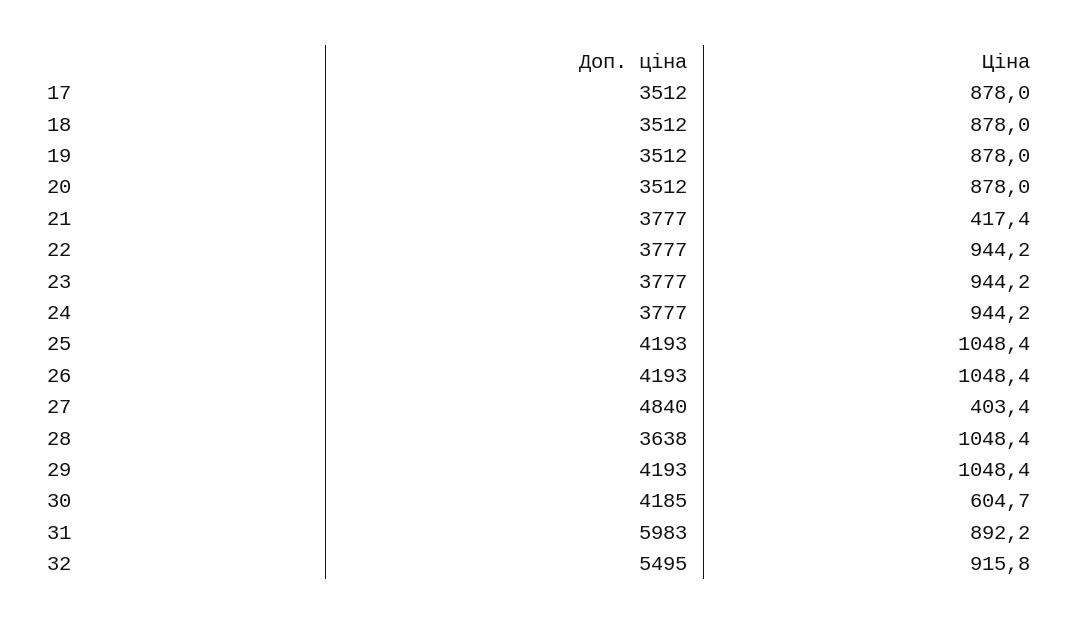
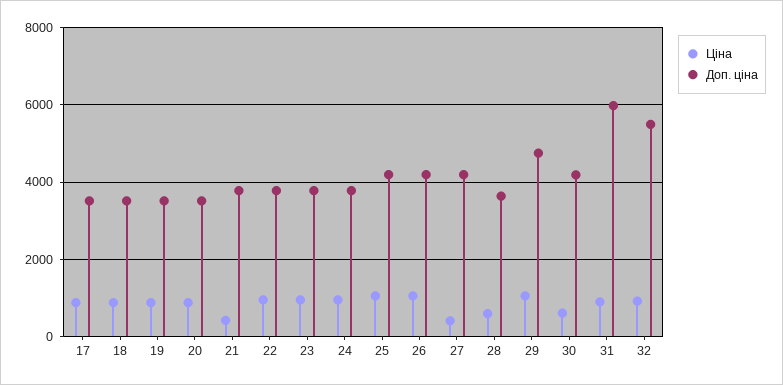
  {
    "Доп. ціна": {
      "17": 3512,
      "18": 3512,
      "19": 3512,
      "20": 3512,
      "21": 3777,
      "22": 3777,
      "23": 3777,
      "24": 3777,
      "25": 4193,
      "26": 4193,
-     "27": 4840,
+     "27": 4200,
      "28": 3638,
-     "29": 4193,
+     "29": 4800,
      "30": 4185,
      "31": 5983,
      "32": 5495
    },
    "Ціна": {
      "17": 878,
      "18": 878,
      "19": 878,
      "20": 878,
      "21": 417.4,
      "22": 944.2,
      "23": 944.2,
      "24": 944.2,
      "25": 1048.4,
      "26": 1048.4,
      "27": 403.4,
-     "28": 1048.4,
+     "28": 600,
      "29": 1048.4,
      "30": 604.7,
      "31": 892.2,
      "32": 915.8
    }
  }

